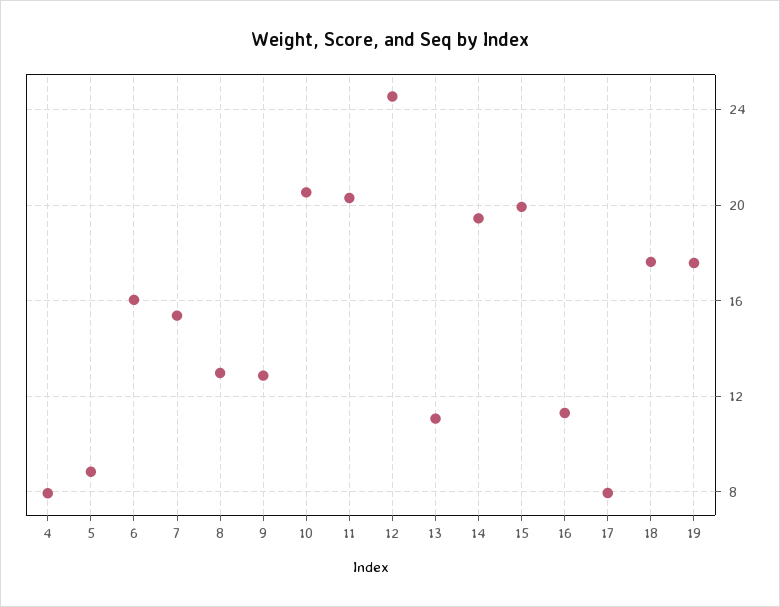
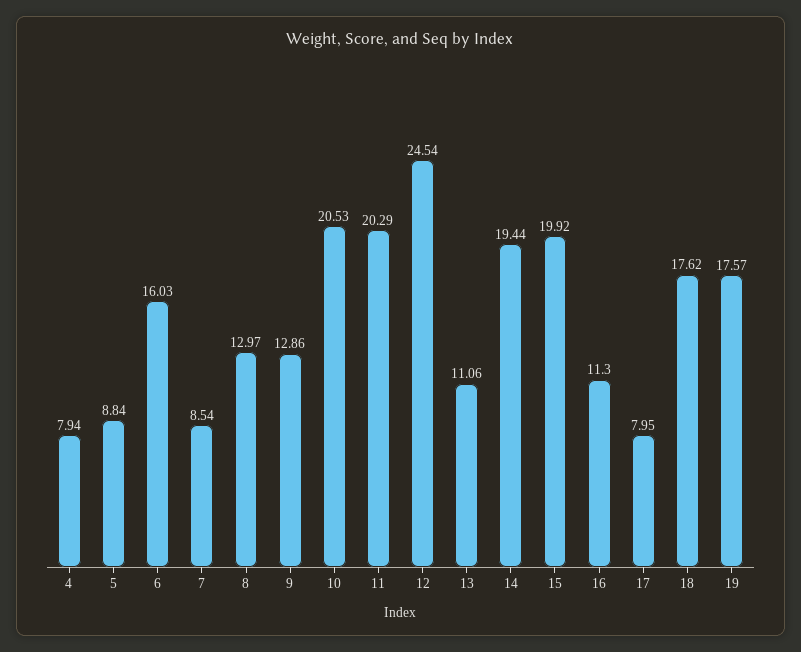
  {
    "4": 7.94,
    "5": 8.84,
    "6": 16.03,
-   "7": 15.5,
+   "7": 8.54,
    "8": 12.97,
    "9": 12.86,
    "10": 20.53,
    "11": 20.29,
    "12": 24.54,
    "13": 11.06,
    "14": 19.44,
    "15": 19.92,
    "16": 11.3,
    "17": 7.95,
    "18": 17.62,
    "19": 17.57
  }

